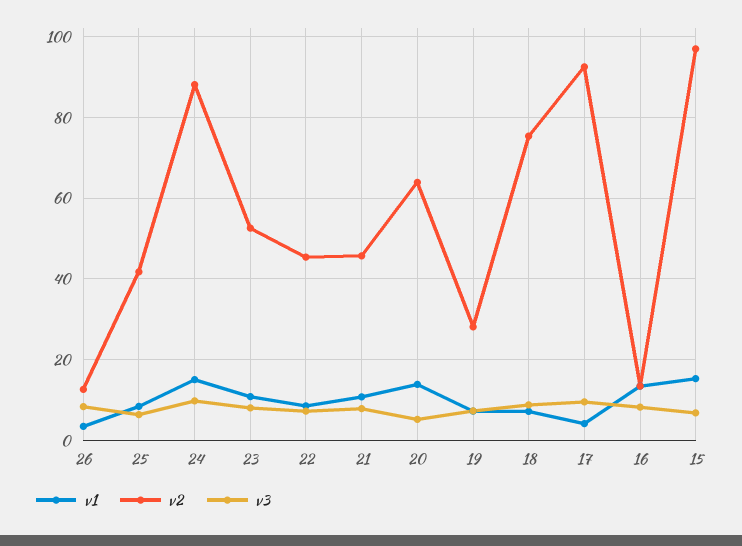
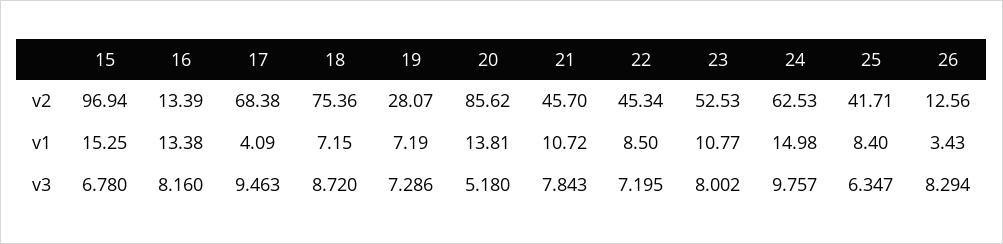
  {
    "v1": {
      "26": 3.43,
      "25": 8.4,
      "24": 14.98,
      "23": 10.77,
      "22": 8.5,
      "21": 10.72,
      "20": 13.81,
      "19": 7.19,
      "18": 7.15,
      "17": 4.09,
      "16": 13.38,
      "15": 15.25
    },
    "v2": {
      "26": 12.56,
      "25": 41.71,
-     "24": 88,
+     "24": 62.53,
      "23": 52.53,
      "22": 45.34,
      "21": 45.7,
-     "20": 64,
+     "20": 85.62,
      "19": 28.07,
      "18": 75.36,
-     "17": 92,
+     "17": 68.38,
      "16": 13.39,
      "15": 96.94
    },
    "v3": {
      "26": 8.294,
      "25": 6.347,
      "24": 9.757,
      "23": 8.002,
      "22": 7.195,
      "21": 7.843,
      "20": 5.18,
      "19": 7.286,
      "18": 8.72,
      "17": 9.463,
      "16": 8.16,
      "15": 6.78
    }
  }

